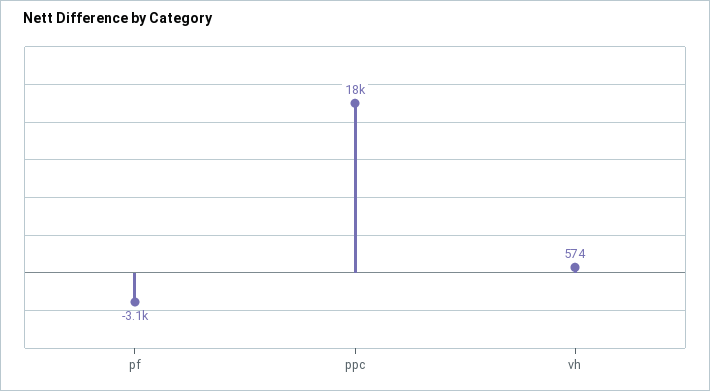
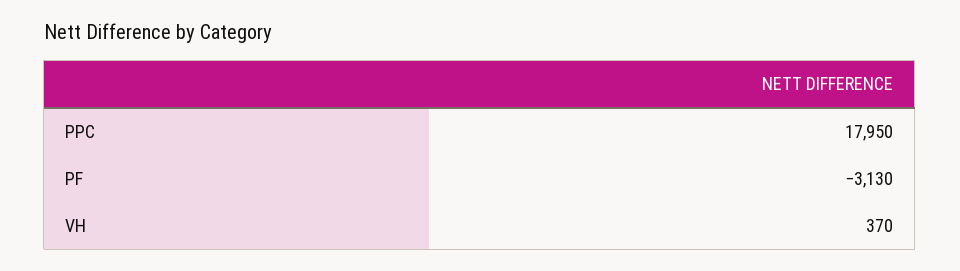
  {
    "pf": -3130,
    "ppc": 17950,
-   "vh": 574
+   "vh": 370
  }

